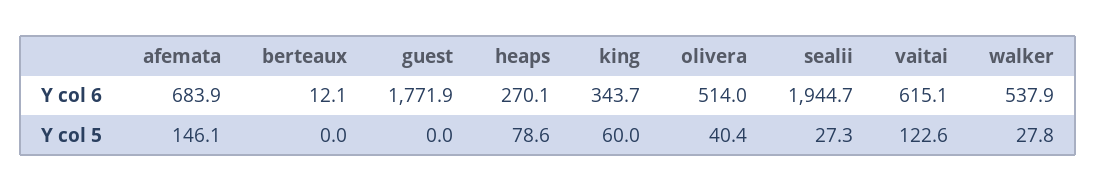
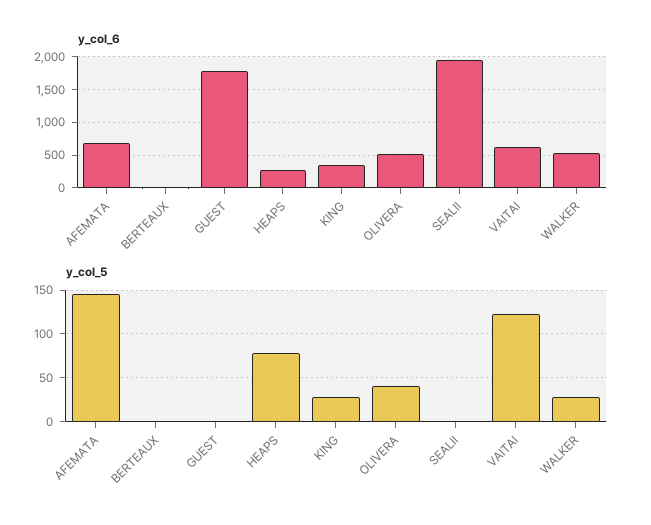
  {
    "Y col 6": {
      "afemata": 683.9,
      "berteaux": 12.1,
      "guest": 1771.9,
      "heaps": 270.1,
      "king": 343.7,
      "olivera": 514,
      "sealii": 1944.7,
      "vaitai": 615.1,
      "walker": 537.9
    },
    "Y col 5": {
      "afemata": 146.1,
      "berteaux": 0,
      "guest": 0,
      "heaps": 78.6,
-     "king": 60,
+     "king": 30,
      "olivera": 40.4,
-     "sealii": 27.3,
+     "sealii": 0,
      "vaitai": 122.6,
      "walker": 27.8
    }
  }

